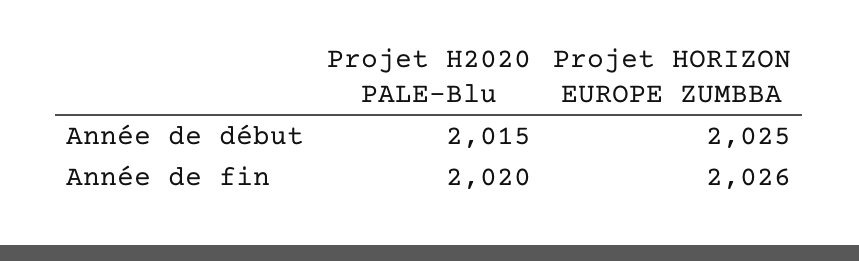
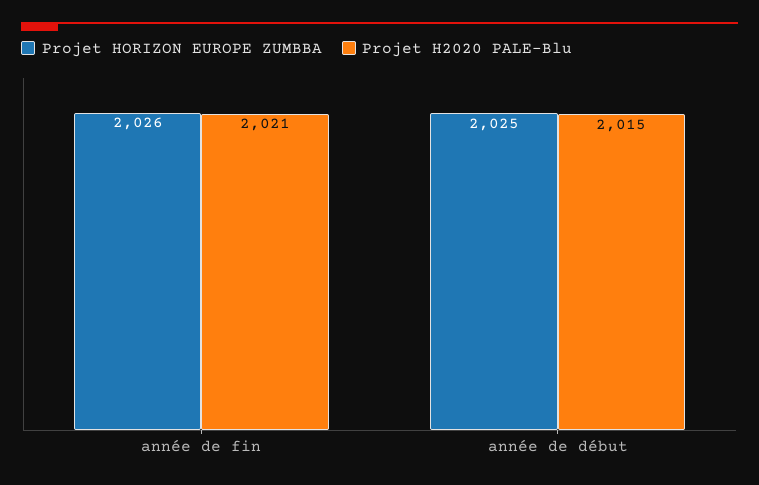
  {
    "Projet H2020 PALE-Blu": {
      "Année de début": 2015,
-     "Année de fin": 2020
+     "Année de fin": 2021
    },
    "Projet HORIZON EUROPE ZUMBBA": {
      "Année de début": 2025,
      "Année de fin": 2026
    }
  }

